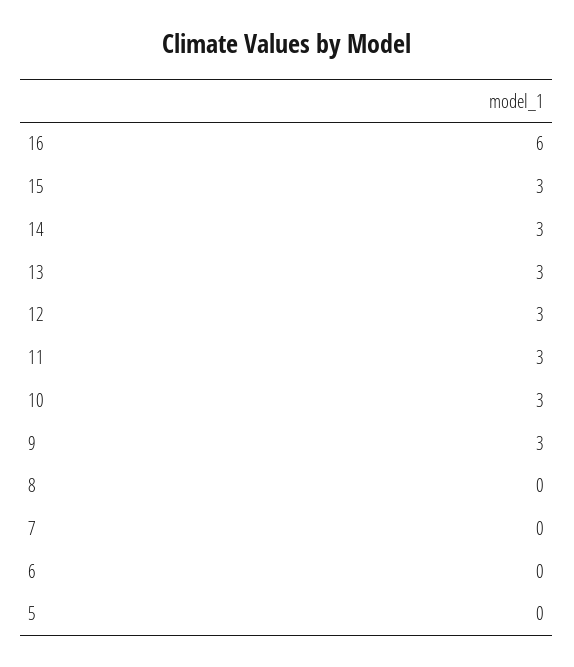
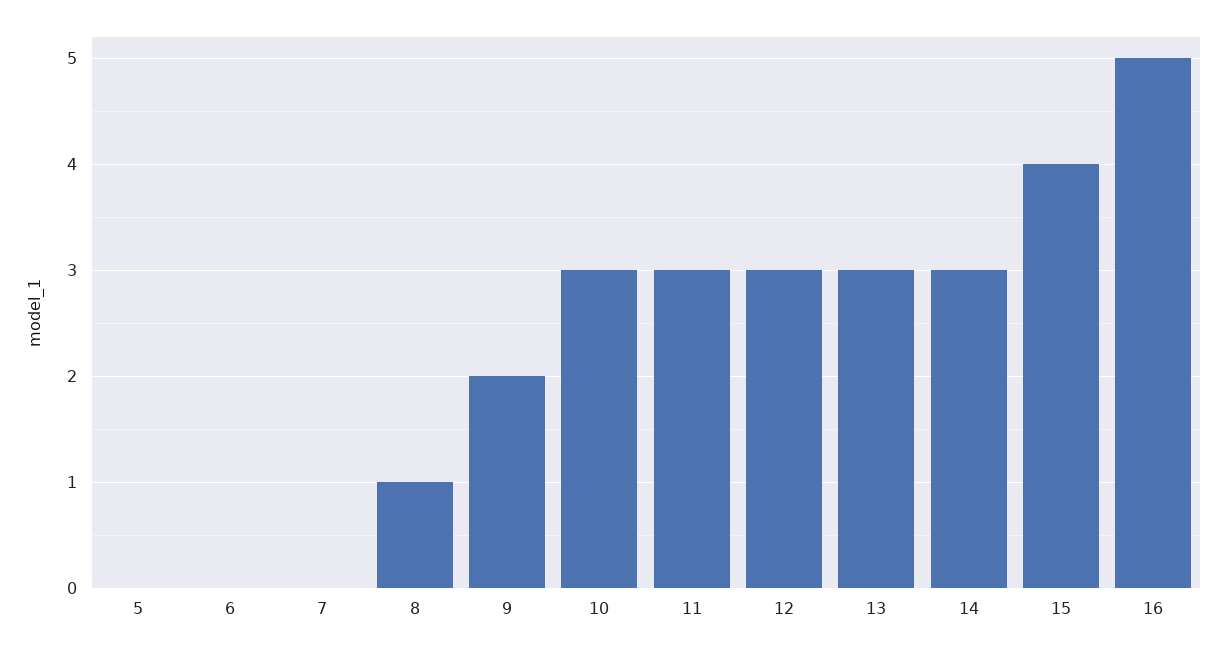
  {
-   "16": 6,
+   "16": 5,
-   "15": 3,
+   "15": 4,
    "14": 3,
    "13": 3,
    "12": 3,
    "11": 3,
    "10": 3,
-   "9": 3,
+   "9": 2,
-   "8": 0,
+   "8": 1,
    "7": 0,
    "6": 0,
    "5": 0
  }

